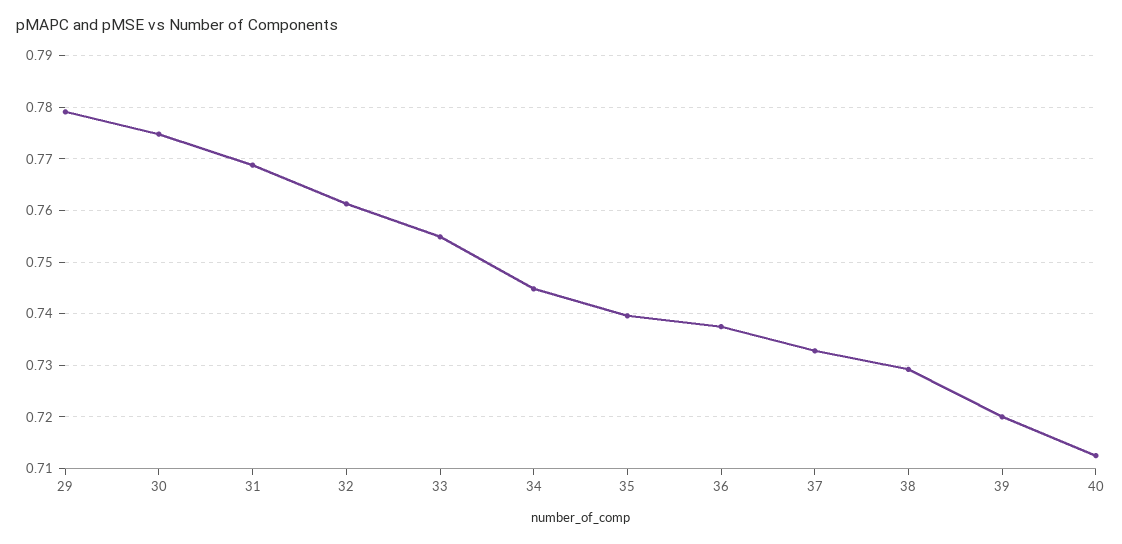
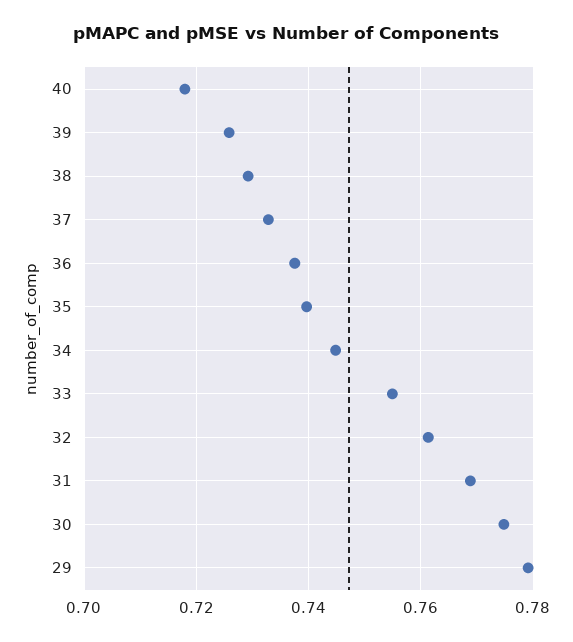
  {
    "29": 0.78,
    "30": 0.774,
    "31": 0.768,
    "32": 0.762,
    "33": 0.754,
    "34": 0.744,
    "35": 0.74,
    "36": 0.738,
    "37": 0.732,
    "38": 0.73,
-   "39": 0.72,
+   "39": 0.726,
-   "40": 0.712
+   "40": 0.718
  }

